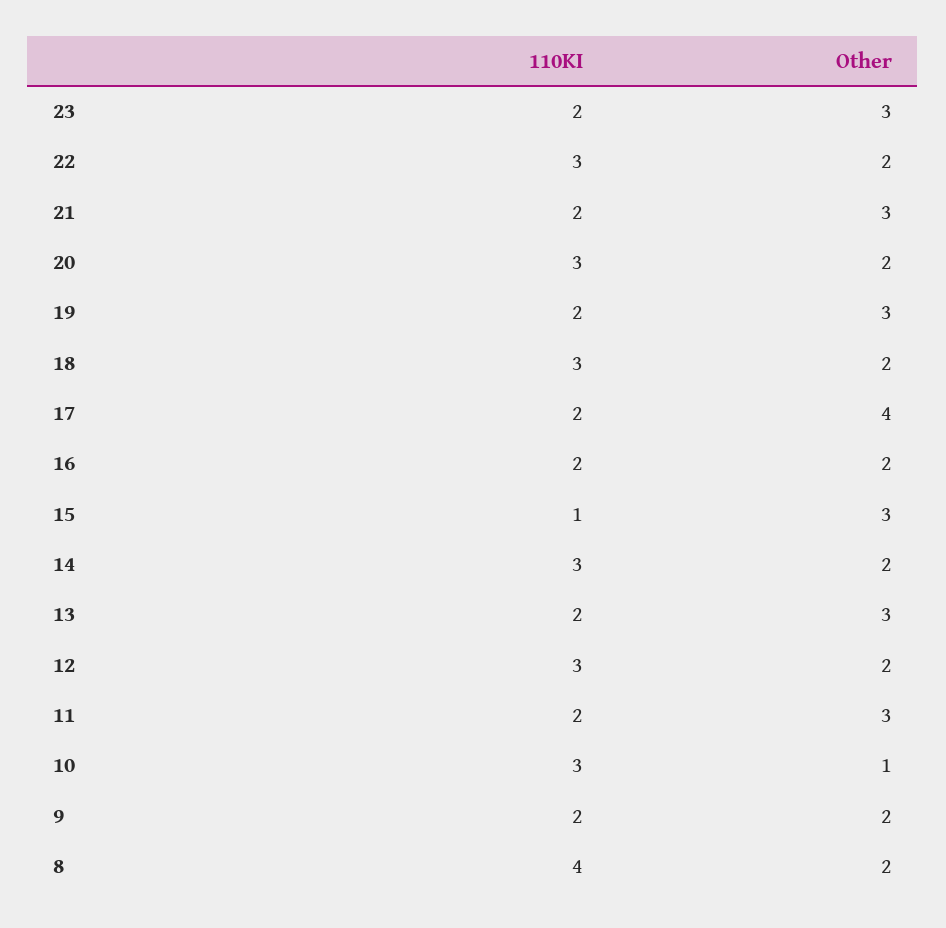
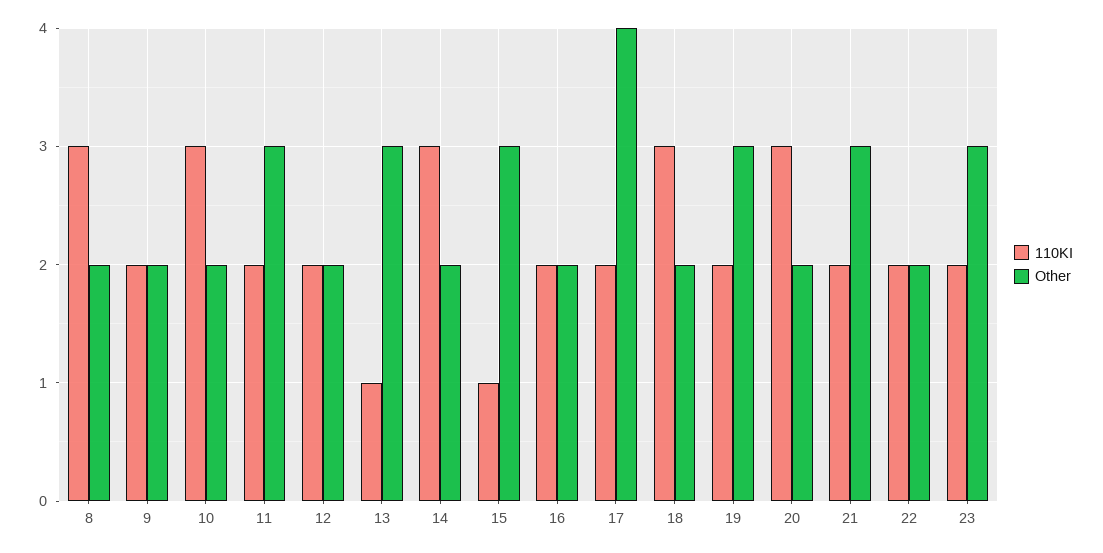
  {
    "110KI": {
      "23": 2,
-     "22": 3,
+     "22": 2,
      "21": 2,
      "20": 3,
      "19": 2,
      "18": 3,
      "17": 2,
      "16": 2,
      "15": 1,
      "14": 3,
-     "13": 2,
+     "13": 1,
-     "12": 3,
+     "12": 2,
      "11": 2,
      "10": 3,
      "9": 2,
-     "8": 4
+     "8": 3
    },
    "Other": {
      "23": 3,
      "22": 2,
      "21": 3,
      "20": 2,
      "19": 3,
      "18": 2,
      "17": 4,
      "16": 2,
      "15": 3,
      "14": 2,
      "13": 3,
      "12": 2,
      "11": 3,
-     "10": 1,
+     "10": 2,
      "9": 2,
      "8": 2
    }
  }

